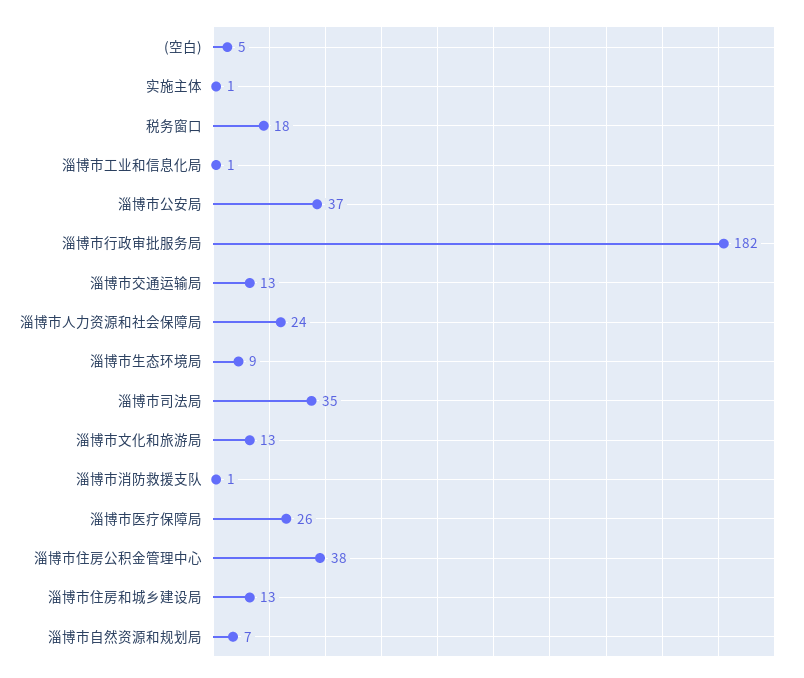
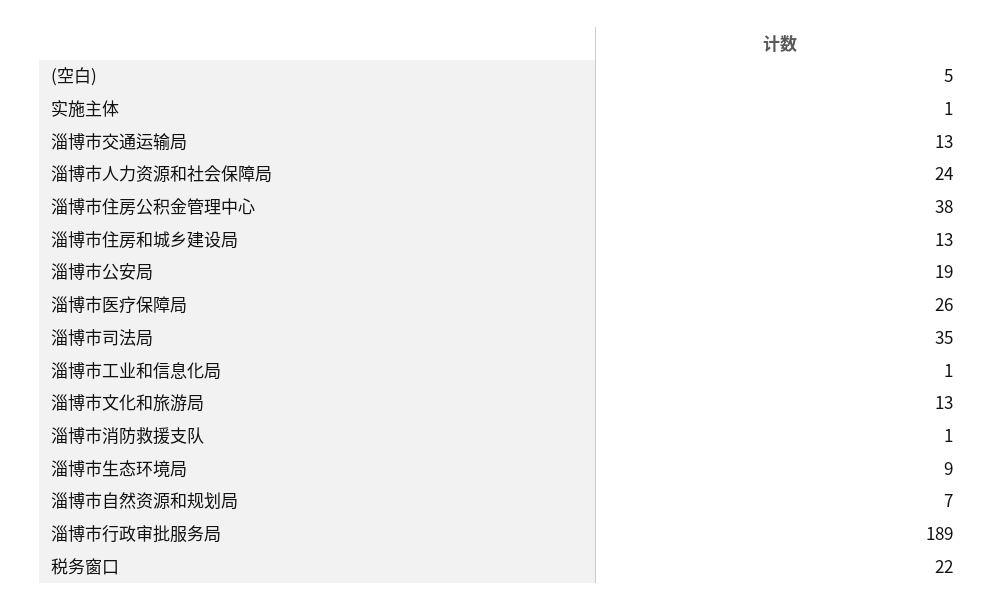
  {
    "(空白)": 5,
    "实施主体": 1,
-   "税务窗口": 18,
+   "税务窗口": 22,
    "淄博市工业和信息化局": 1,
-   "淄博市公安局": 37,
+   "淄博市公安局": 19,
-   "淄博市行政审批服务局": 182,
+   "淄博市行政审批服务局": 189,
    "淄博市交通运输局": 13,
    "淄博市人力资源和社会保障局": 24,
    "淄博市生态环境局": 9,
    "淄博市司法局": 35,
    "淄博市文化和旅游局": 13,
    "淄博市消防救援支队": 1,
    "淄博市医疗保障局": 26,
    "淄博市住房公积金管理中心": 38,
    "淄博市住房和城乡建设局": 13,
    "淄博市自然资源和规划局": 7
  }

